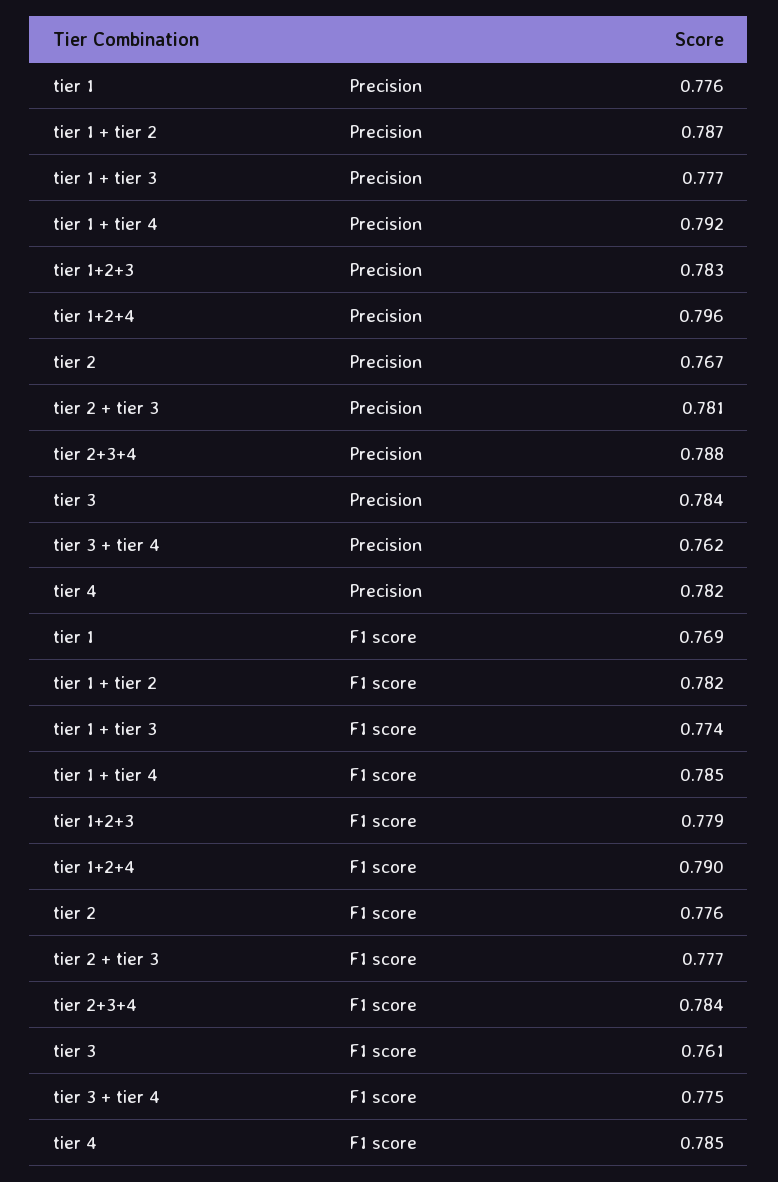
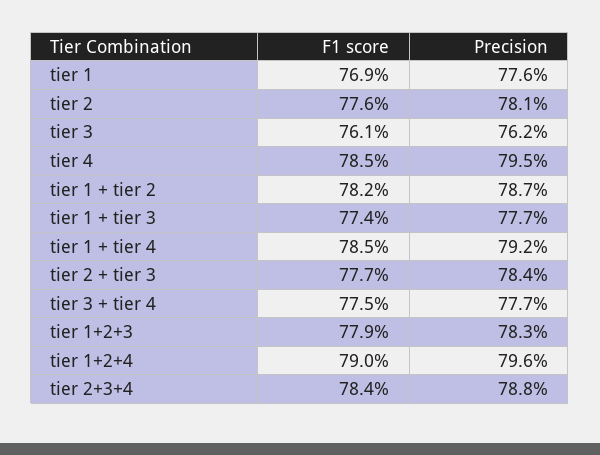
  {
    "tier 1": {
      "Precision": 0.776,
      "F1 score": 0.769
    },
    "tier 1 + tier 2": {
      "Precision": 0.787,
      "F1 score": 0.782
    },
    "tier 1 + tier 3": {
      "Precision": 0.777,
      "F1 score": 0.774
    },
    "tier 1 + tier 4": {
      "Precision": 0.792,
      "F1 score": 0.785
    },
    "tier 1+2+3": {
      "Precision": 0.783,
      "F1 score": 0.779
    },
    "tier 1+2+4": {
      "Precision": 0.796,
      "F1 score": 0.79
    },
    "tier 2": {
-     "Precision": 0.767,
+     "Precision": 0.781,
      "F1 score": 0.776
    },
    "tier 2 + tier 3": {
-     "Precision": 0.781,
+     "Precision": 0.784,
      "F1 score": 0.777
    },
    "tier 2+3+4": {
      "Precision": 0.788,
      "F1 score": 0.784
    },
    "tier 3": {
-     "Precision": 0.784,
+     "Precision": 0.762,
      "F1 score": 0.761
    },
    "tier 3 + tier 4": {
-     "Precision": 0.762,
+     "Precision": 0.777,
      "F1 score": 0.775
    },
    "tier 4": {
-     "Precision": 0.782,
+     "Precision": 0.795,
      "F1 score": 0.785
    }
  }

